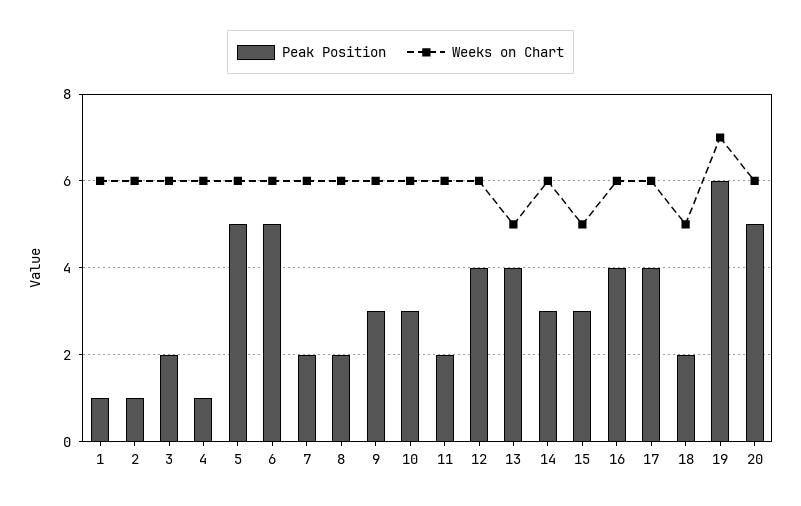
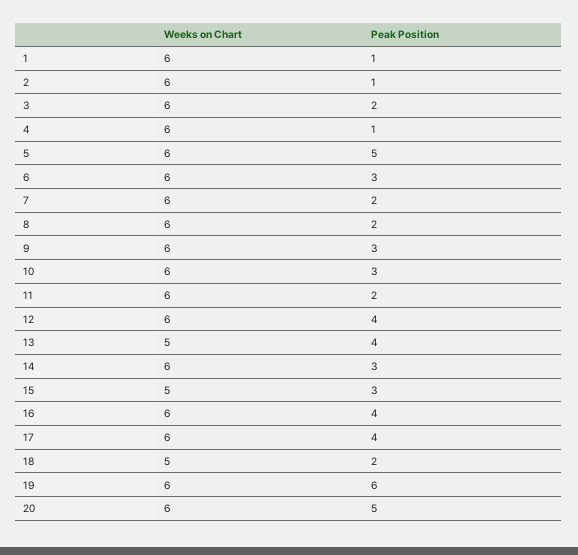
  {
    "Peak Position": {
      "1": 1,
      "2": 1,
      "3": 2,
      "4": 1,
      "5": 5,
-     "6": 5,
+     "6": 3,
      "7": 2,
      "8": 2,
      "9": 3,
      "10": 3,
      "11": 2,
      "12": 4,
      "13": 4,
      "14": 3,
      "15": 3,
      "16": 4,
      "17": 4,
      "18": 2,
      "19": 6,
      "20": 5
    },
    "Weeks on Chart": {
      "1": 6,
      "2": 6,
      "3": 6,
      "4": 6,
      "5": 6,
      "6": 6,
      "7": 6,
      "8": 6,
      "9": 6,
      "10": 6,
      "11": 6,
      "12": 6,
      "13": 5,
      "14": 6,
      "15": 5,
      "16": 6,
      "17": 6,
      "18": 5,
-     "19": 7,
+     "19": 6,
      "20": 6
    }
  }

